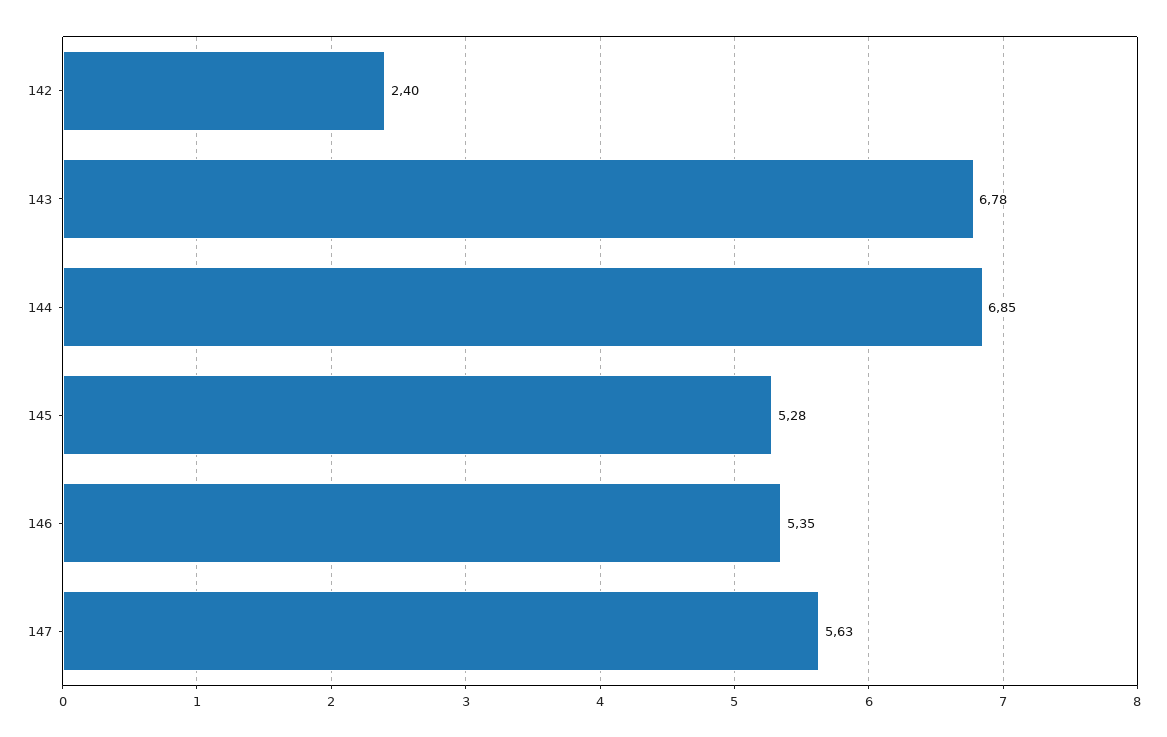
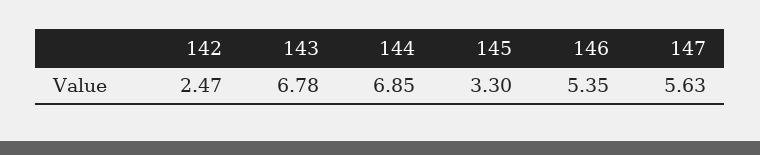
  {
-   "142": 2.4,
+   "142": 2.47,
    "143": 6.78,
    "144": 6.85,
-   "145": 5.28,
+   "145": 3.3,
    "146": 5.35,
    "147": 5.63
  }

